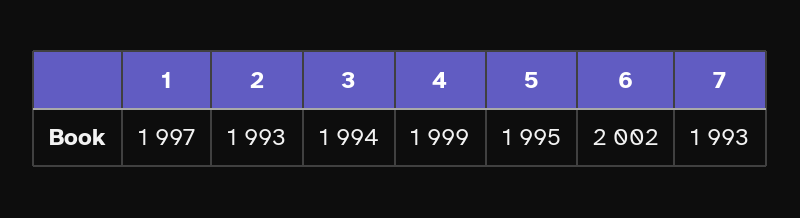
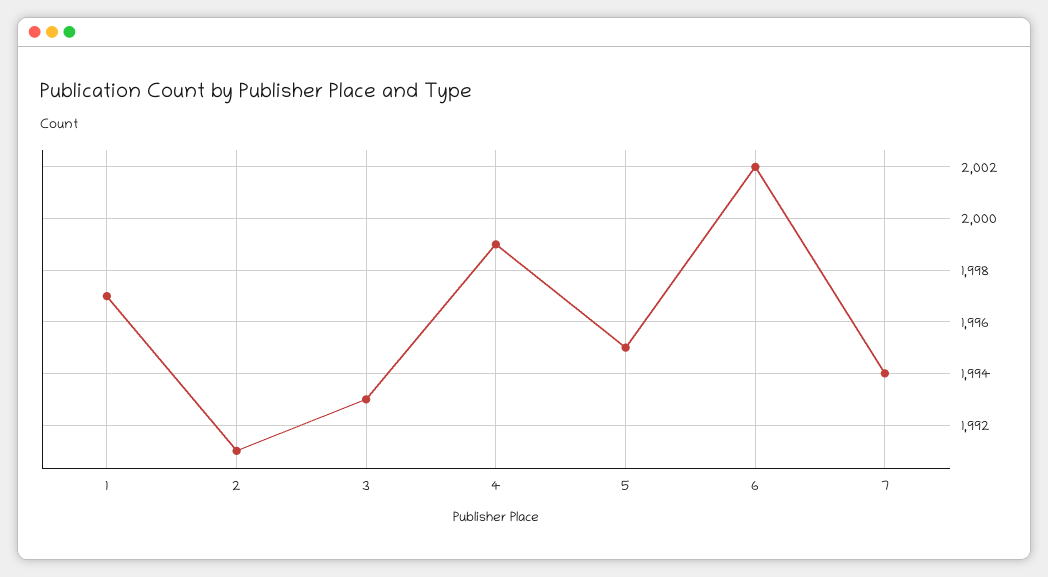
  {
    "1": 1997,
-   "2": 1993,
+   "2": 1991,
-   "3": 1994,
+   "3": 1993,
    "4": 1999,
    "5": 1995,
    "6": 2002,
-   "7": 1993
+   "7": 1994
  }

